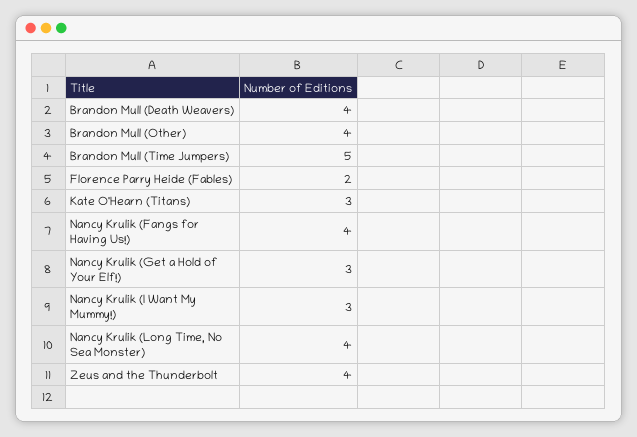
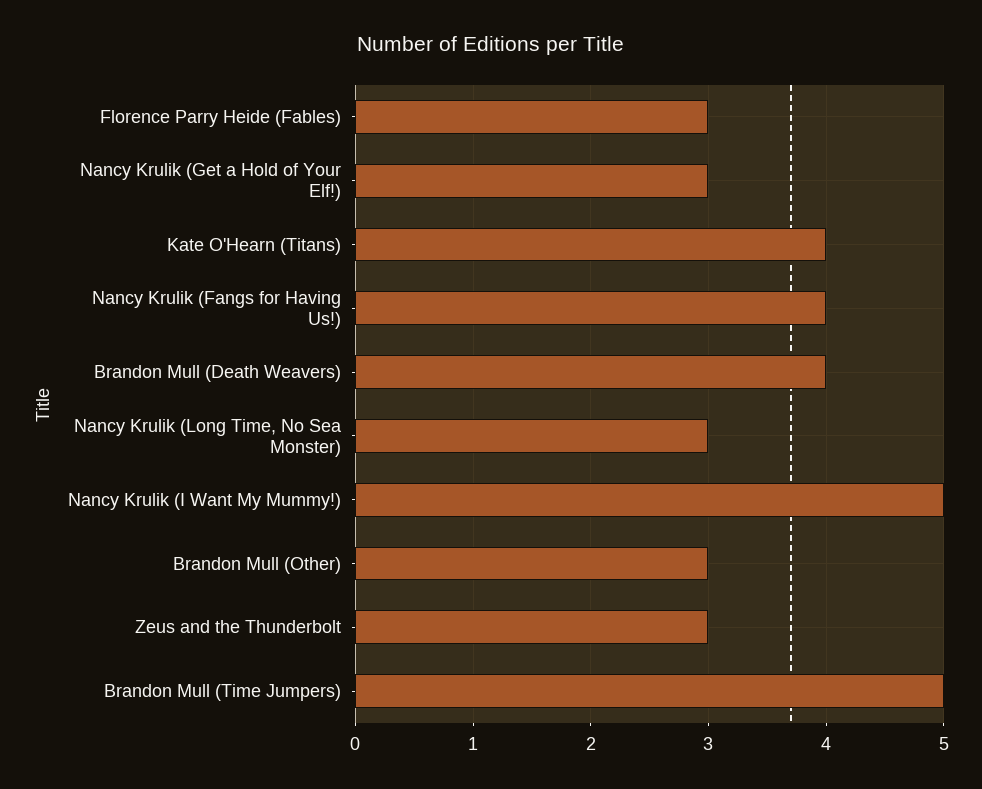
  {
    "Brandon Mull (Death Weavers)": 4,
-   "Brandon Mull (Other)": 4,
+   "Brandon Mull (Other)": 3,
    "Brandon Mull (Time Jumpers)": 5,
-   "Florence Parry Heide (Fables)": 2,
+   "Florence Parry Heide (Fables)": 3,
-   "Kate O'Hearn (Titans)": 3,
+   "Kate O'Hearn (Titans)": 4,
    "Nancy Krulik (Fangs for Having Us!)": 4,
    "Nancy Krulik (Get a Hold of Your Elf!)": 3,
-   "Nancy Krulik (I Want My Mummy!)": 3,
+   "Nancy Krulik (I Want My Mummy!)": 5,
-   "Nancy Krulik (Long Time, No Sea Monster)": 4,
+   "Nancy Krulik (Long Time, No Sea Monster)": 3,
-   "Zeus and the Thunderbolt": 4
+   "Zeus and the Thunderbolt": 3
  }

